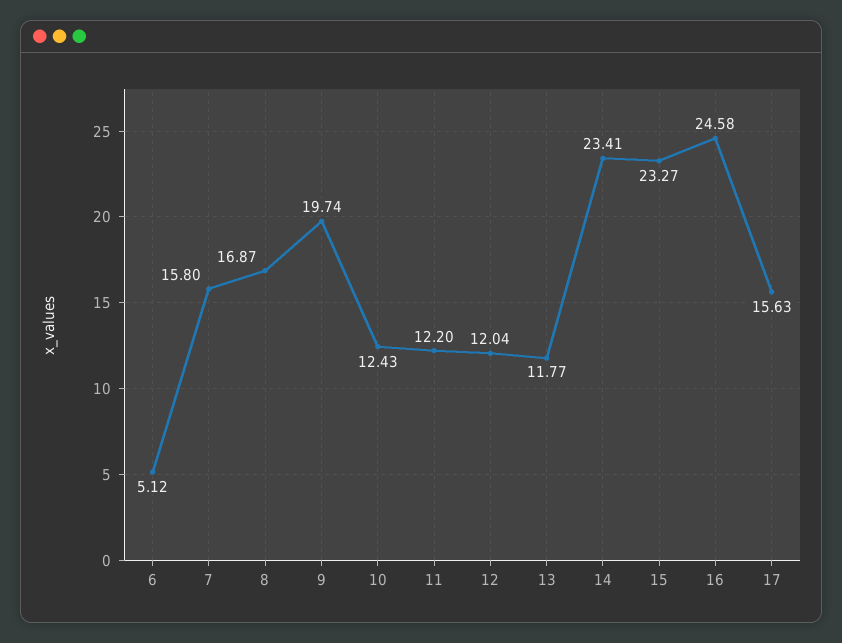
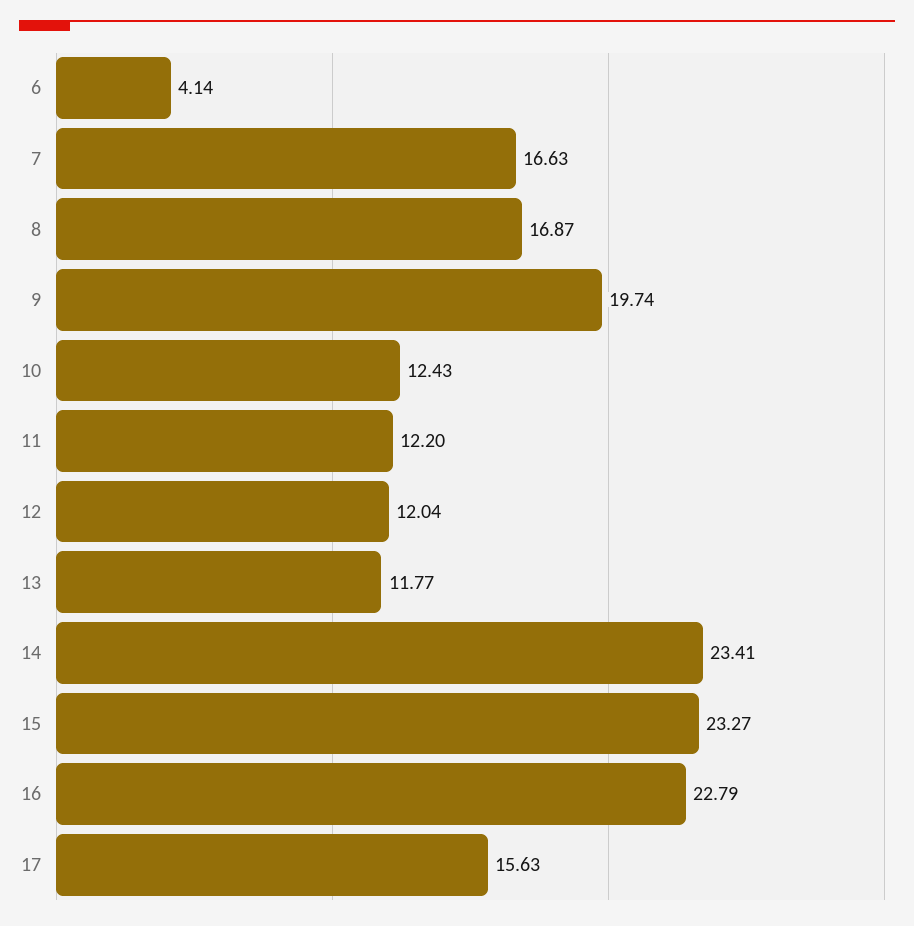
  {
-   "6": 5.12,
+   "6": 4.14,
-   "7": 15.8,
+   "7": 16.63,
    "8": 16.87,
    "9": 19.74,
    "10": 12.43,
    "11": 12.2,
    "12": 12.04,
    "13": 11.77,
    "14": 23.41,
    "15": 23.27,
-   "16": 24.58,
+   "16": 22.79,
    "17": 15.63
  }

